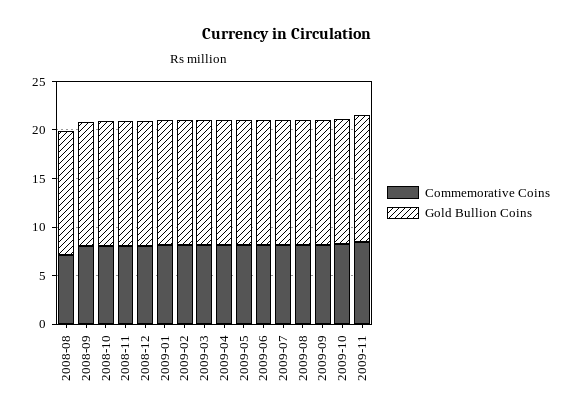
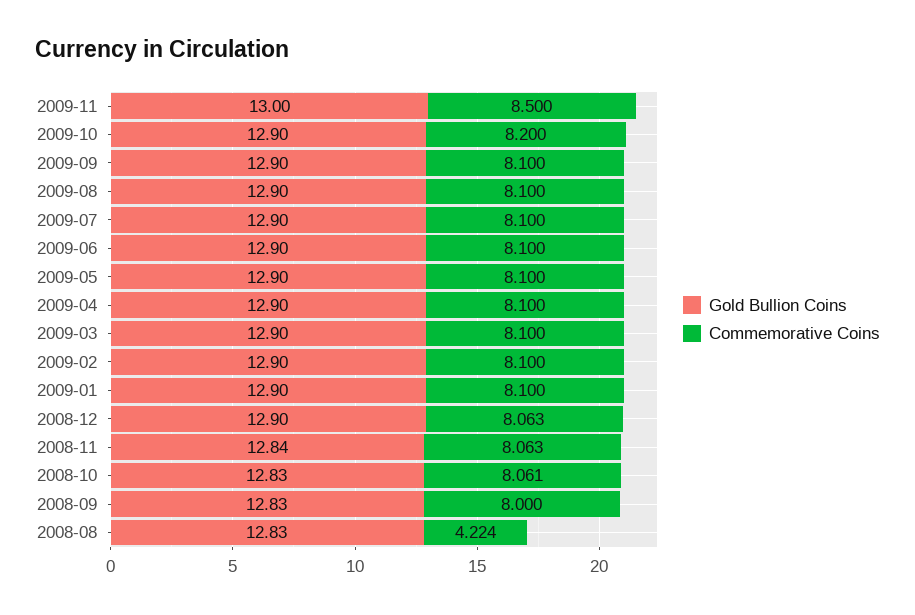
  {
    "Commemorative Coins": {
-     "2008-08": 7,
+     "2008-08": 4.224,
      "2008-09": 8,
      "2008-10": 8.061,
      "2008-11": 8.063,
      "2008-12": 8.063,
      "2009-01": 8.1,
      "2009-02": 8.1,
      "2009-03": 8.1,
      "2009-04": 8.1,
      "2009-05": 8.1,
      "2009-06": 8.1,
      "2009-07": 8.1,
      "2009-08": 8.1,
      "2009-09": 8.1,
      "2009-10": 8.2,
      "2009-11": 8.5
    },
    "Gold Bullion Coins": {
      "2008-08": 12.83,
      "2008-09": 12.83,
      "2008-10": 12.83,
      "2008-11": 12.84,
      "2008-12": 12.9,
      "2009-01": 12.9,
      "2009-02": 12.9,
      "2009-03": 12.9,
      "2009-04": 12.9,
      "2009-05": 12.9,
      "2009-06": 12.9,
      "2009-07": 12.9,
      "2009-08": 12.9,
      "2009-09": 12.9,
      "2009-10": 12.9,
      "2009-11": 13
    }
  }

